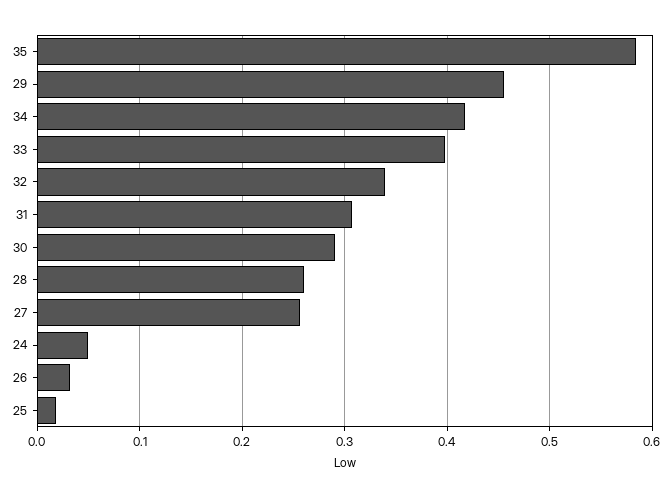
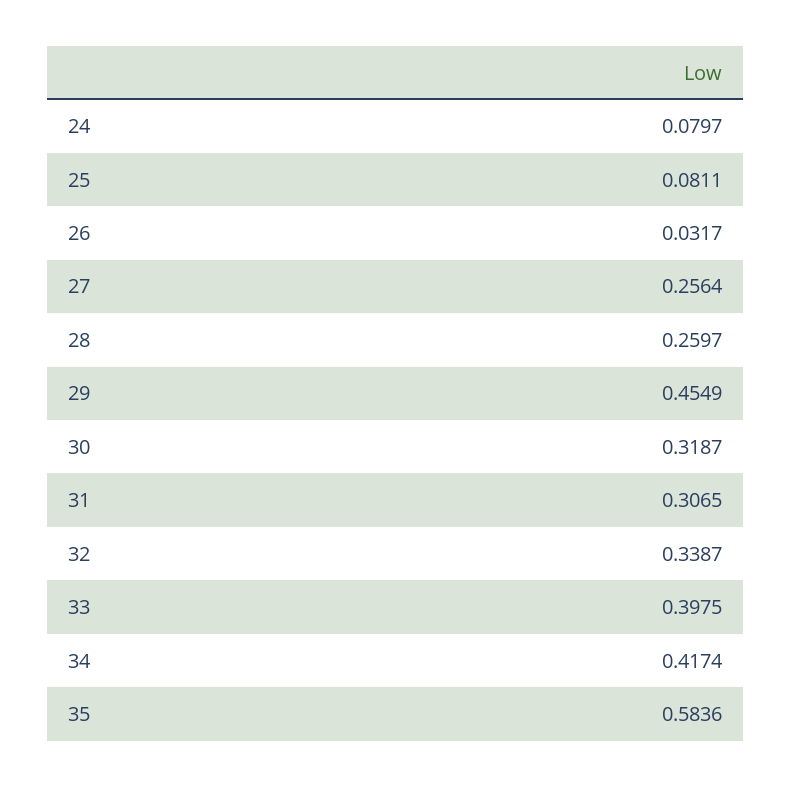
  {
    "35": 0.5836,
    "29": 0.4549,
    "34": 0.4174,
    "33": 0.3975,
    "32": 0.3387,
    "31": 0.3065,
-   "30": 0.29,
+   "30": 0.3187,
    "28": 0.2597,
    "27": 0.2564,
-   "24": 0.05,
+   "24": 0.0797,
    "26": 0.0317,
-   "25": 0.02
+   "25": 0.0811
  }

